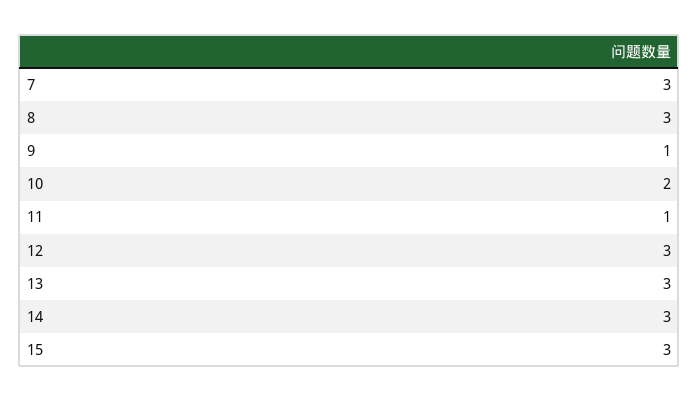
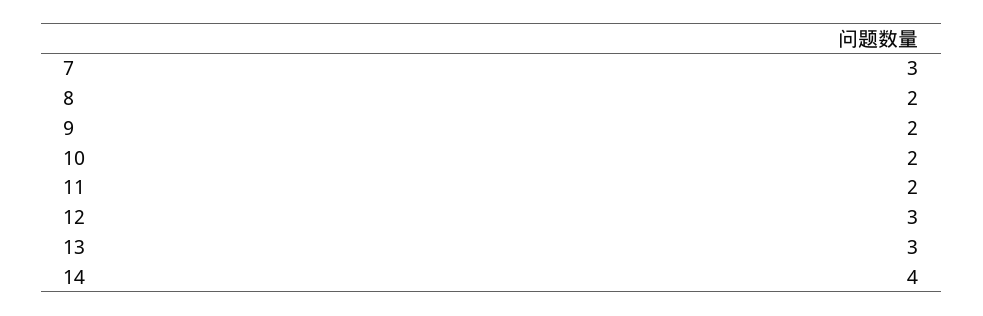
  {
    "7": 3,
-   "8": 3,
+   "8": 2,
-   "9": 1,
+   "9": 2,
    "10": 2,
-   "11": 1,
+   "11": 2,
    "12": 3,
    "13": 3,
-   "14": 3,
+   "14": 4
-   "15": 3
  }

